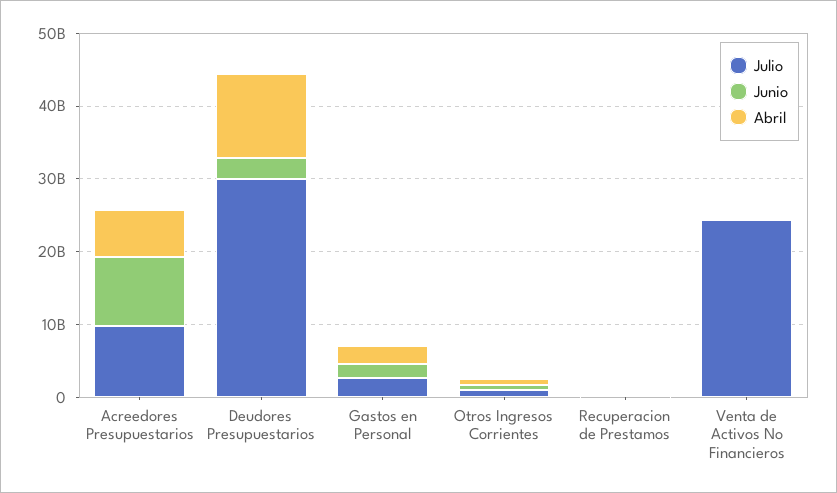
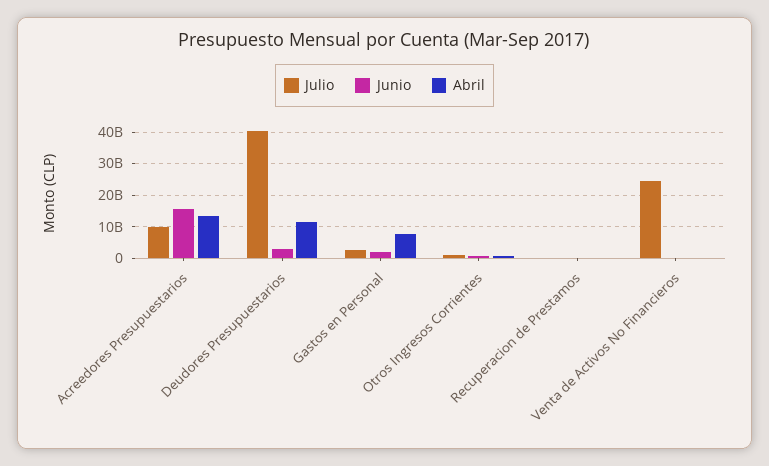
  {
    "Julio": {
      "Acreedores Presupuestarios": 10000000000,
-     "Deudores Presupuestarios": 30000000000,
+     "Deudores Presupuestarios": 40000000000,
      "Gastos en Personal": 2000000000,
      "Otros Ingresos Corrientes": 2000000000,
      "Recuperacion de Prestamos": 0,
      "Venta de Activos No Financieros": 24000000000
    },
    "Junio": {
-     "Acreedores Presupuestarios": 10000000000,
+     "Acreedores Presupuestarios": 16000000000,
      "Deudores Presupuestarios": 2000000000,
      "Gastos en Personal": 2000000000,
      "Otros Ingresos Corrientes": 0,
      "Recuperacion de Prestamos": 0,
      "Venta de Activos No Financieros": 0
    },
    "Abril": {
-     "Acreedores Presupuestarios": 6000000000,
+     "Acreedores Presupuestarios": 14000000000,
      "Deudores Presupuestarios": 12000000000,
-     "Gastos en Personal": 2000000000,
+     "Gastos en Personal": 8000000000,
      "Otros Ingresos Corrientes": 0,
      "Recuperacion de Prestamos": 0,
      "Venta de Activos No Financieros": 0
    }
  }

